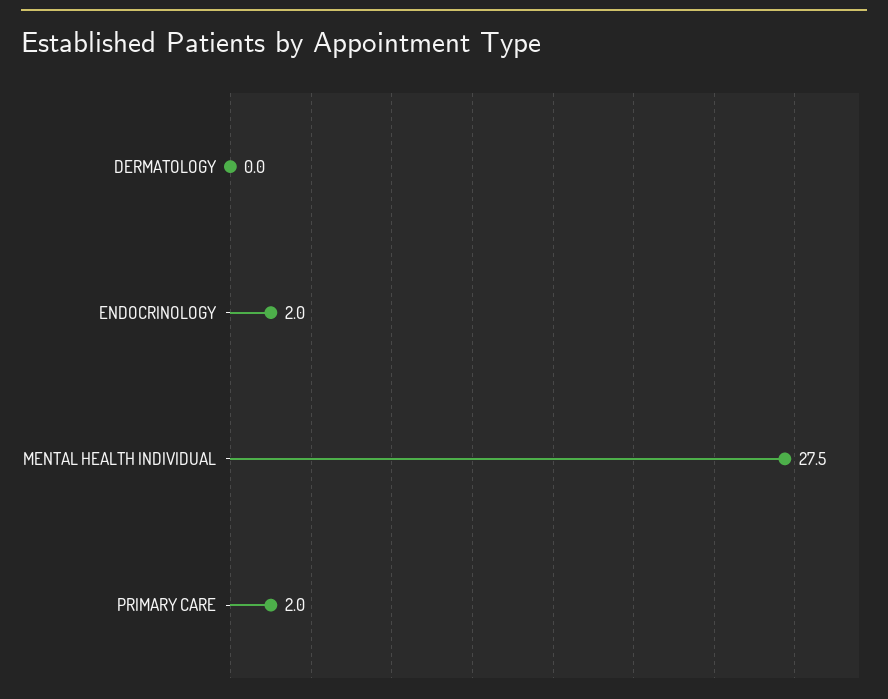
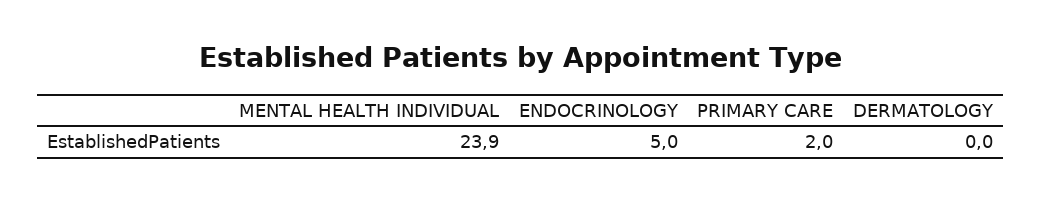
  {
    "DERMATOLOGY": 0,
-   "ENDOCRINOLOGY": 2,
+   "ENDOCRINOLOGY": 5,
-   "MENTAL HEALTH INDIVIDUAL": 27.5,
+   "MENTAL HEALTH INDIVIDUAL": 23.9,
    "PRIMARY CARE": 2
  }

